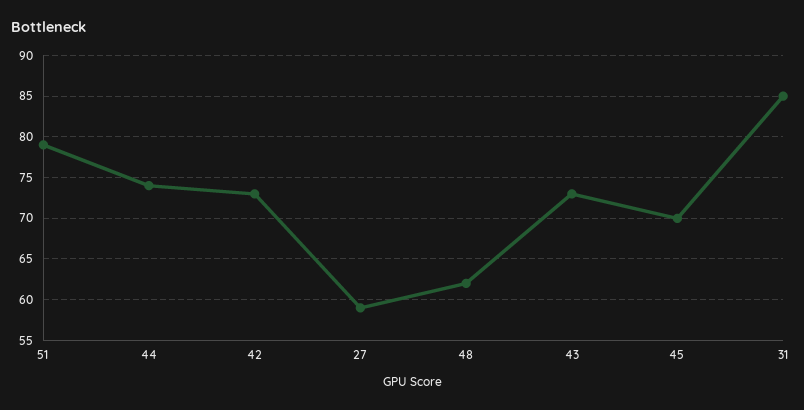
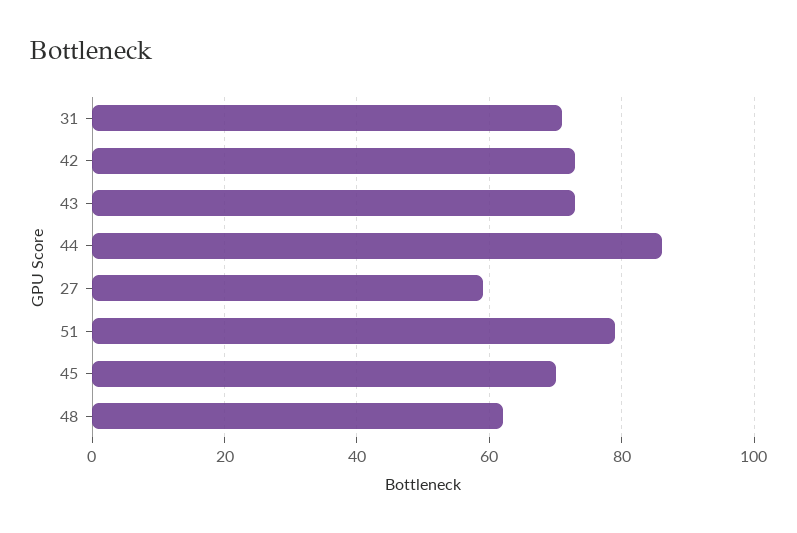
  {
    "51": 79,
-   "44": 74,
+   "44": 85,
    "42": 73,
    "27": 59,
    "48": 62,
    "43": 73,
    "45": 70,
-   "31": 85
+   "31": 70
  }

